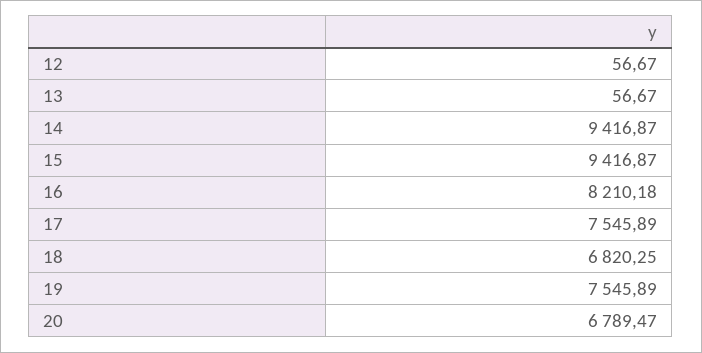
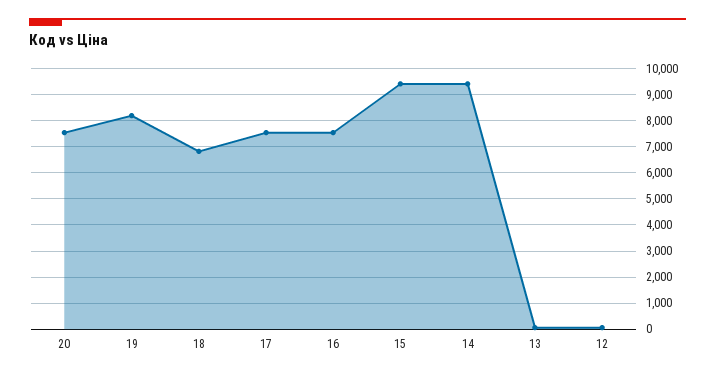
  {
    "12": 56.67,
    "13": 56.67,
    "14": 9416.87,
    "15": 9416.87,
-   "16": 8210.18,
+   "16": 7500,
    "17": 7545.89,
    "18": 6820.25,
-   "19": 7545.89,
+   "19": 8250,
-   "20": 6789.47
+   "20": 7500
  }

